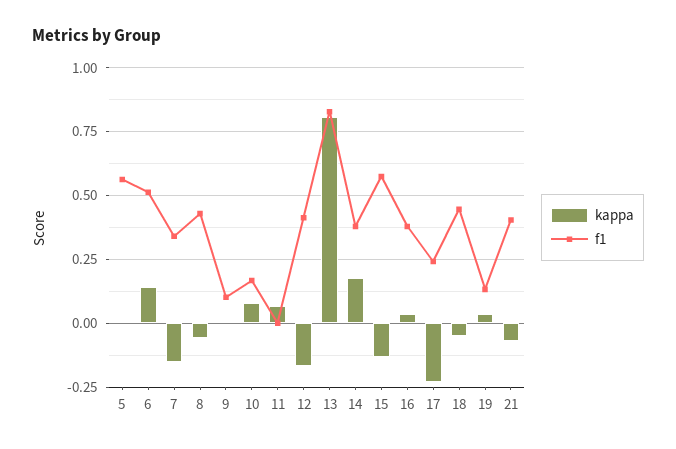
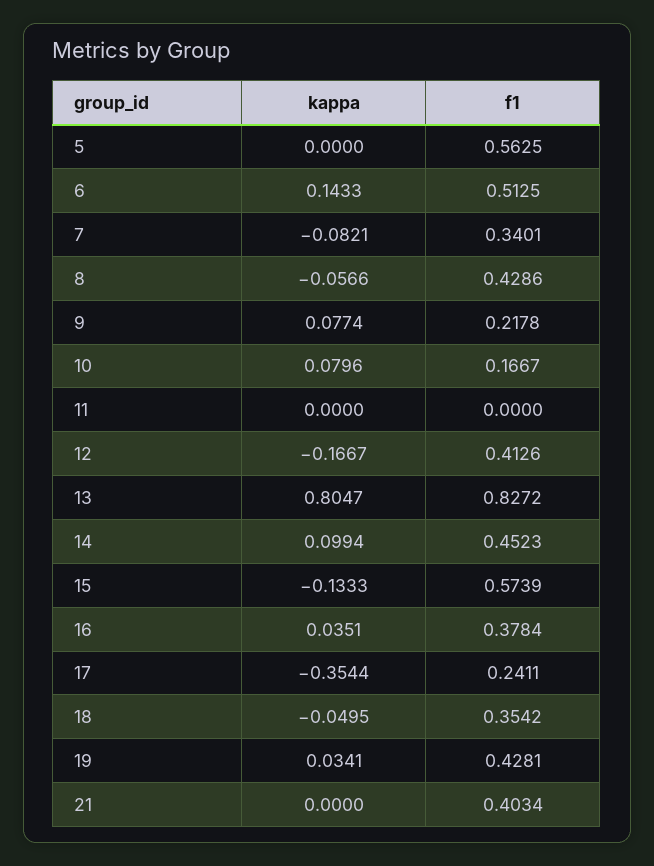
  {
    "kappa": {
      "5": 0,
      "6": 0.1433,
-     "7": -0.15,
+     "7": -0.0821,
      "8": -0.0566,
-     "9": 0,
+     "9": 0.0774,
      "10": 0.0796,
-     "11": 0.075,
+     "11": 0,
      "12": -0.1667,
      "13": 0.8047,
-     "14": 0.175,
+     "14": 0.0994,
      "15": -0.1333,
      "16": 0.0351,
-     "17": -0.225,
+     "17": -0.3544,
      "18": -0.0495,
      "19": 0.0341,
-     "21": -0.075
+     "21": 0
    },
    "f1": {
      "5": 0.5625,
      "6": 0.5125,
      "7": 0.3401,
      "8": 0.4286,
-     "9": 0.1,
+     "9": 0.2178,
      "10": 0.1667,
      "11": 0,
      "12": 0.4126,
      "13": 0.8272,
-     "14": 0.375,
+     "14": 0.4523,
      "15": 0.5739,
      "16": 0.3784,
      "17": 0.2411,
-     "18": 0.45,
+     "18": 0.3542,
-     "19": 0.125,
+     "19": 0.4281,
      "21": 0.4034
    }
  }

